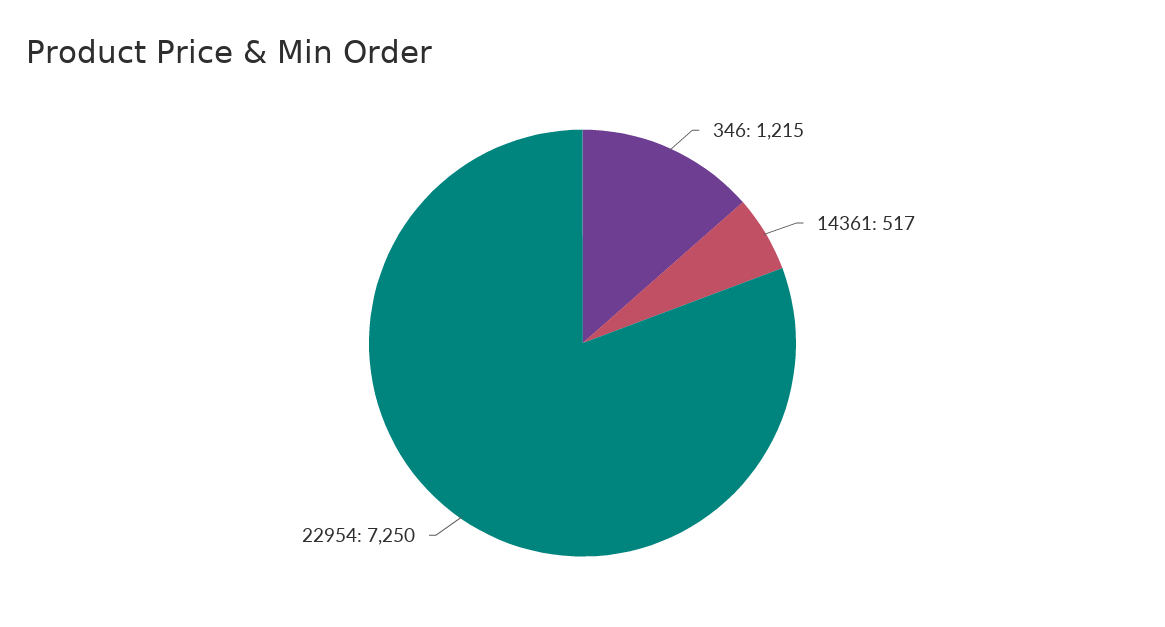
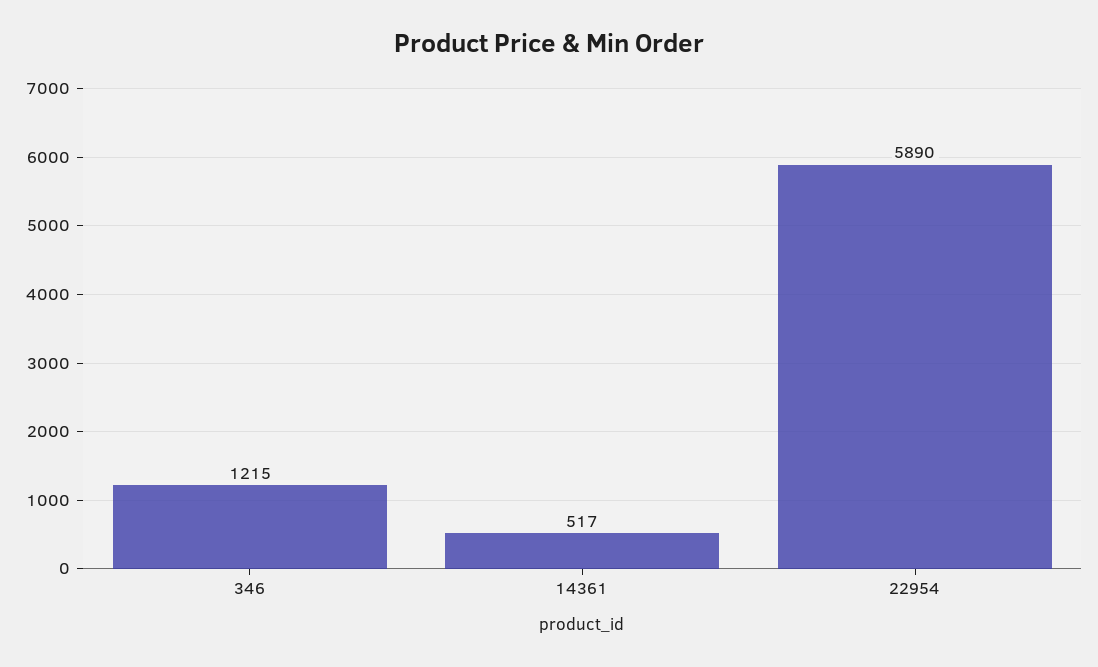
  {
    "346": 1215,
    "14361": 517,
-   "22954": 7250
+   "22954": 5890
  }

